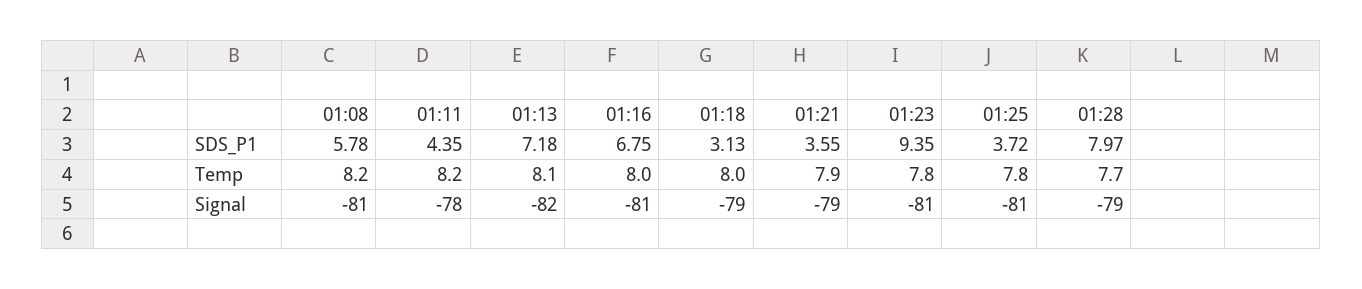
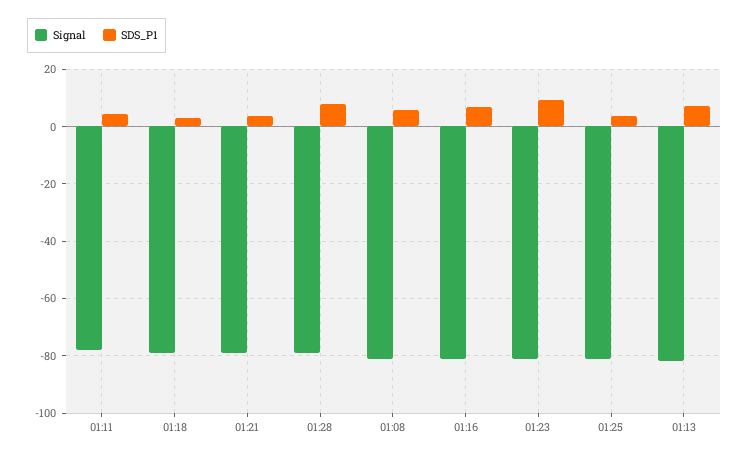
  {
    "SDS_P1": {
      "01:08": 5.78,
      "01:11": 4.35,
      "01:13": 7.18,
      "01:16": 6.75,
      "01:18": 3.13,
      "01:21": 3.55,
      "01:23": 9.35,
      "01:25": 3.72,
      "01:28": 7.97
    },
-   "Temp": {
-     "01:08": 8.2,
-     "01:11": 8.2,
-     "01:13": 8.1,
-     "01:16": 8,
-     "01:18": 8,
-     "01:21": 7.9,
-     "01:23": 7.8,
-     "01:25": 7.8,
-     "01:28": 7.7
-   },
    "Signal": {
      "01:08": -81,
      "01:11": -78,
      "01:13": -82,
      "01:16": -81,
      "01:18": -79,
      "01:21": -79,
      "01:23": -81,
      "01:25": -81,
      "01:28": -79
    }
  }

